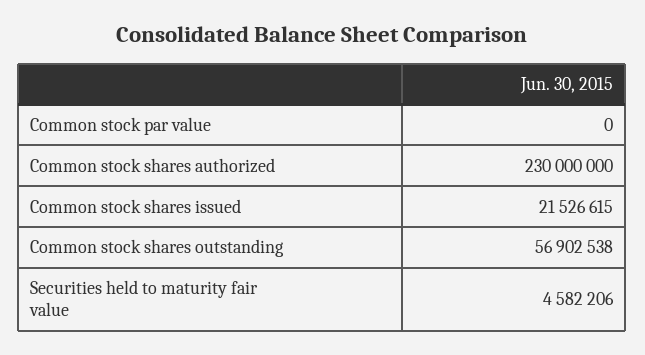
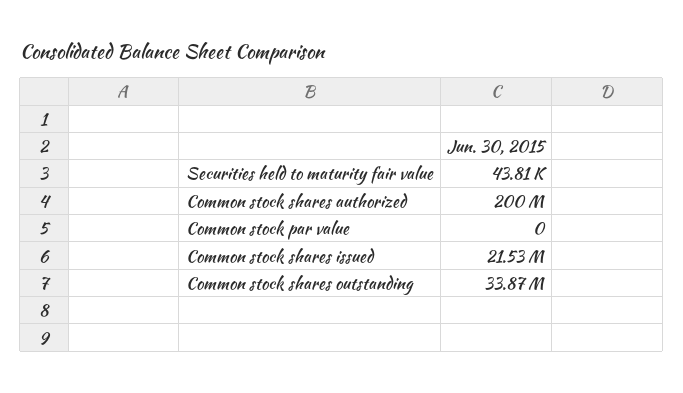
  {
    "Common stock par value": 0,
-   "Common stock shares authorized": 230000000,
+   "Common stock shares authorized": 200000000,
    "Common stock shares issued": 21526615,
-   "Common stock shares outstanding": 56902538,
+   "Common stock shares outstanding": 33870000,
-   "Securities held to maturity fair value": 4582206
+   "Securities held to maturity fair value": 43810
  }

